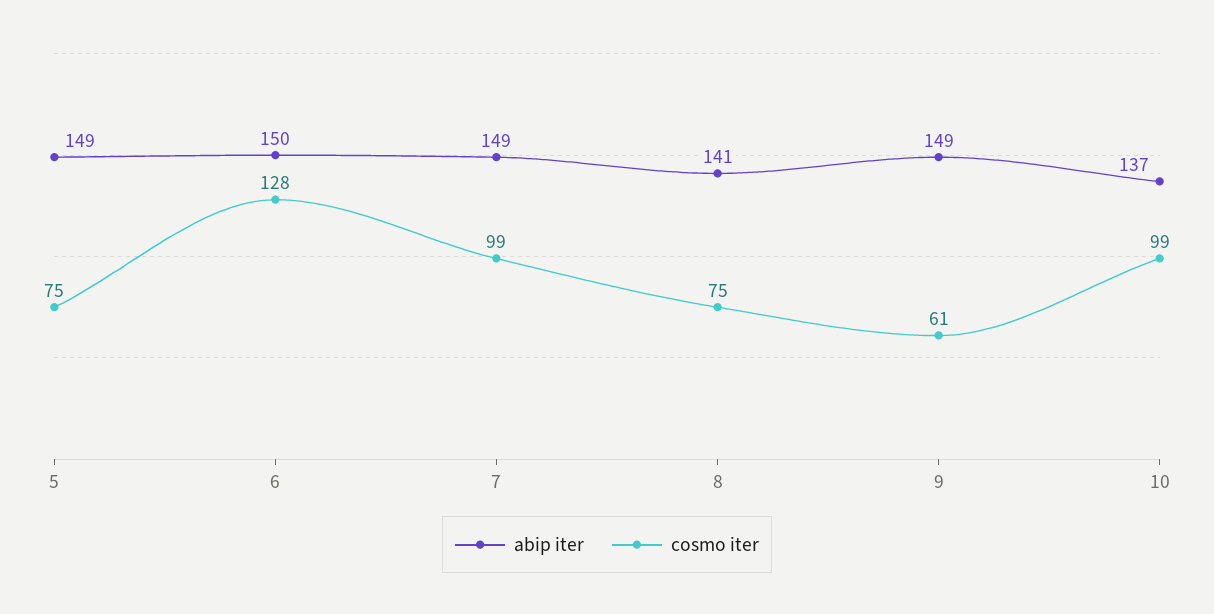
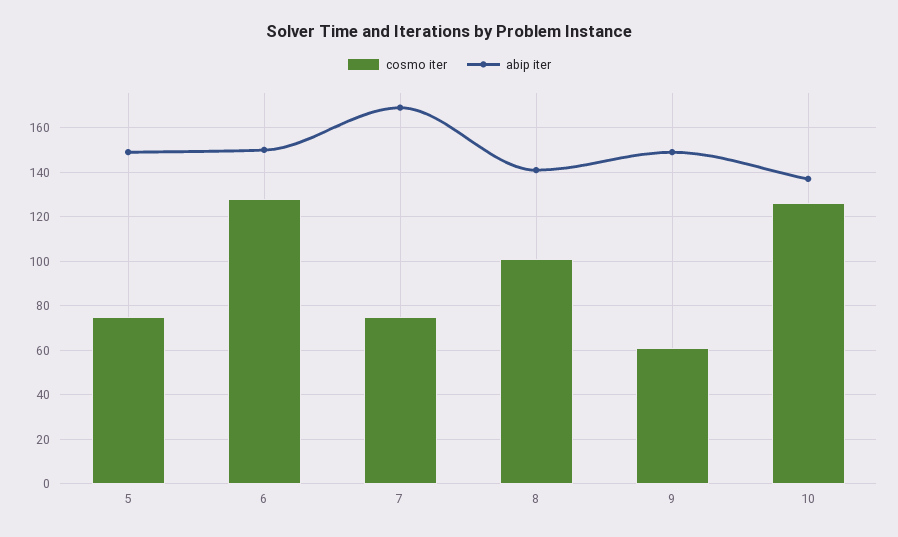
  {
    "abip iter": {
      "5": 149,
      "6": 150,
-     "7": 149,
+     "7": 170,
      "8": 141,
      "9": 149,
      "10": 137
    },
    "cosmo iter": {
      "5": 75,
      "6": 128,
-     "7": 99,
+     "7": 75,
-     "8": 75,
+     "8": 100,
      "9": 61,
-     "10": 99
+     "10": 125
    }
  }

